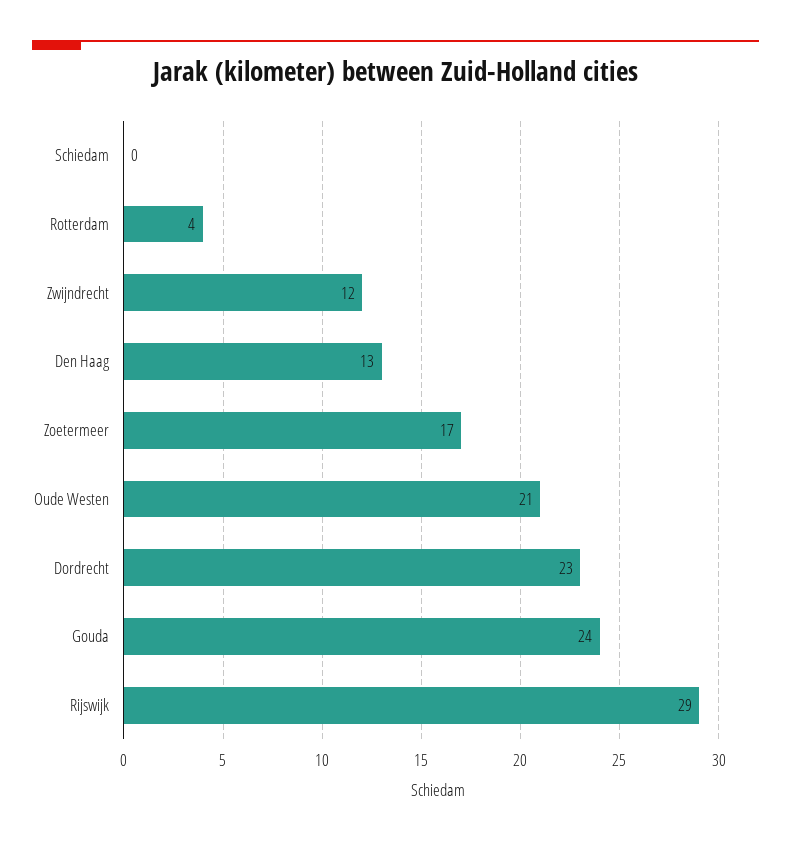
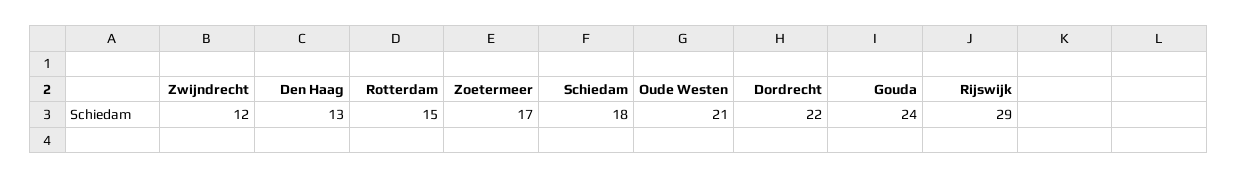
  {
-   "Schiedam": 0,
+   "Schiedam": 18,
-   "Rotterdam": 4,
+   "Rotterdam": 15,
    "Zwijndrecht": 12,
    "Den Haag": 13,
    "Zoetermeer": 17,
    "Oude Westen": 21,
-   "Dordrecht": 23,
+   "Dordrecht": 22,
    "Gouda": 24,
    "Rijswijk": 29
  }

